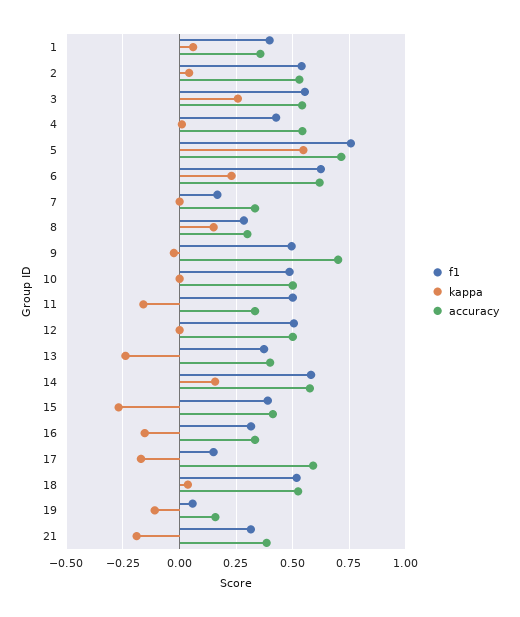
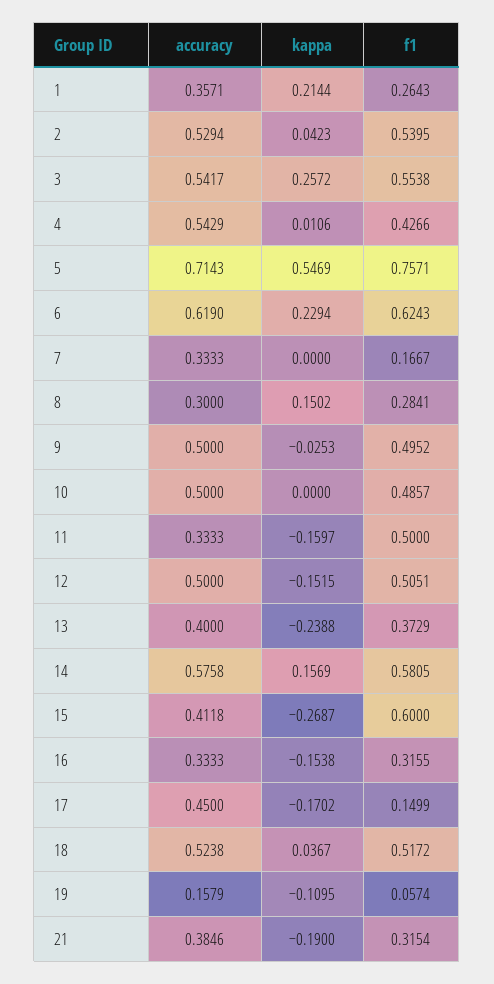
  {
    "f1": {
-     "1": 0.4,
+     "1": 0.2643,
      "2": 0.5395,
      "3": 0.5538,
      "4": 0.4266,
      "5": 0.7571,
      "6": 0.6243,
      "7": 0.1667,
      "8": 0.2841,
      "9": 0.4952,
      "10": 0.4857,
      "11": 0.5,
      "12": 0.5051,
      "13": 0.3729,
      "14": 0.5805,
-     "15": 0.4,
+     "15": 0.6,
      "16": 0.3155,
      "17": 0.1499,
      "18": 0.5172,
      "19": 0.0574,
      "21": 0.3154
    },
    "kappa": {
-     "1": 0.05,
+     "1": 0.2144,
      "2": 0.0423,
      "3": 0.2572,
      "4": 0.0106,
      "5": 0.5469,
      "6": 0.2294,
      "7": 0,
      "8": 0.1502,
      "9": -0.0253,
      "10": 0,
      "11": -0.1597,
-     "12": 0,
+     "12": -0.1515,
      "13": -0.2388,
      "14": 0.1569,
      "15": -0.2687,
      "16": -0.1538,
      "17": -0.1702,
      "18": 0.0367,
      "19": -0.1095,
      "21": -0.19
    },
    "accuracy": {
      "1": 0.3571,
      "2": 0.5294,
      "3": 0.5417,
      "4": 0.5429,
      "5": 0.7143,
      "6": 0.619,
      "7": 0.3333,
      "8": 0.3,
-     "9": 0.7,
+     "9": 0.5,
      "10": 0.5,
      "11": 0.3333,
      "12": 0.5,
      "13": 0.4,
      "14": 0.5758,
      "15": 0.4118,
      "16": 0.3333,
-     "17": 0.6,
+     "17": 0.45,
      "18": 0.5238,
      "19": 0.1579,
      "21": 0.3846
    }
  }

